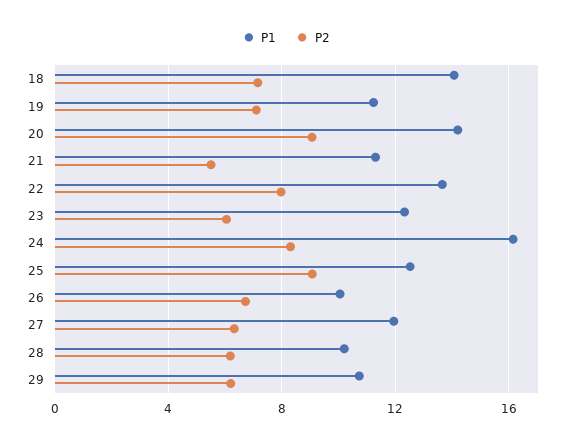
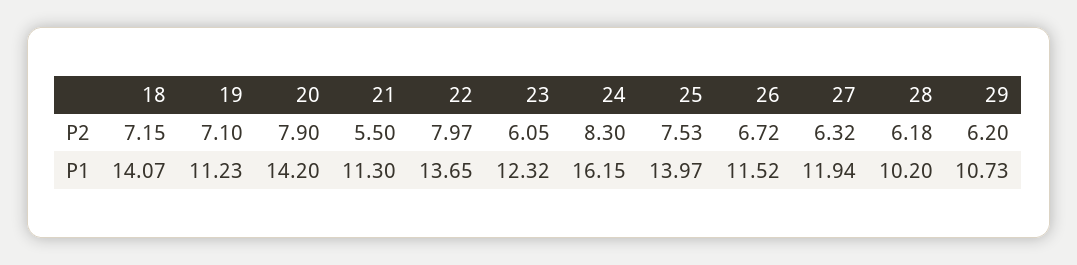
  {
    "P1": {
      "18": 14.07,
      "19": 11.23,
      "20": 14.2,
      "21": 11.3,
      "22": 13.65,
      "23": 12.32,
      "24": 16.15,
-     "25": 12.5,
+     "25": 13.97,
-     "26": 10,
+     "26": 11.52,
      "27": 11.94,
      "28": 10.2,
      "29": 10.73
    },
    "P2": {
      "18": 7.15,
      "19": 7.1,
-     "20": 9,
+     "20": 7.9,
      "21": 5.5,
      "22": 7.97,
      "23": 6.05,
      "24": 8.3,
-     "25": 9,
+     "25": 7.53,
      "26": 6.72,
      "27": 6.32,
      "28": 6.18,
      "29": 6.2
    }
  }

